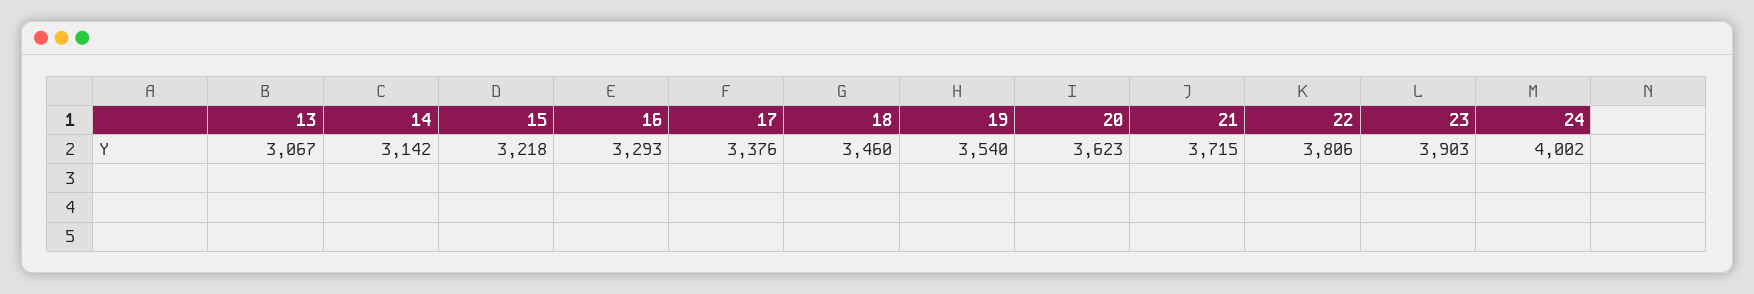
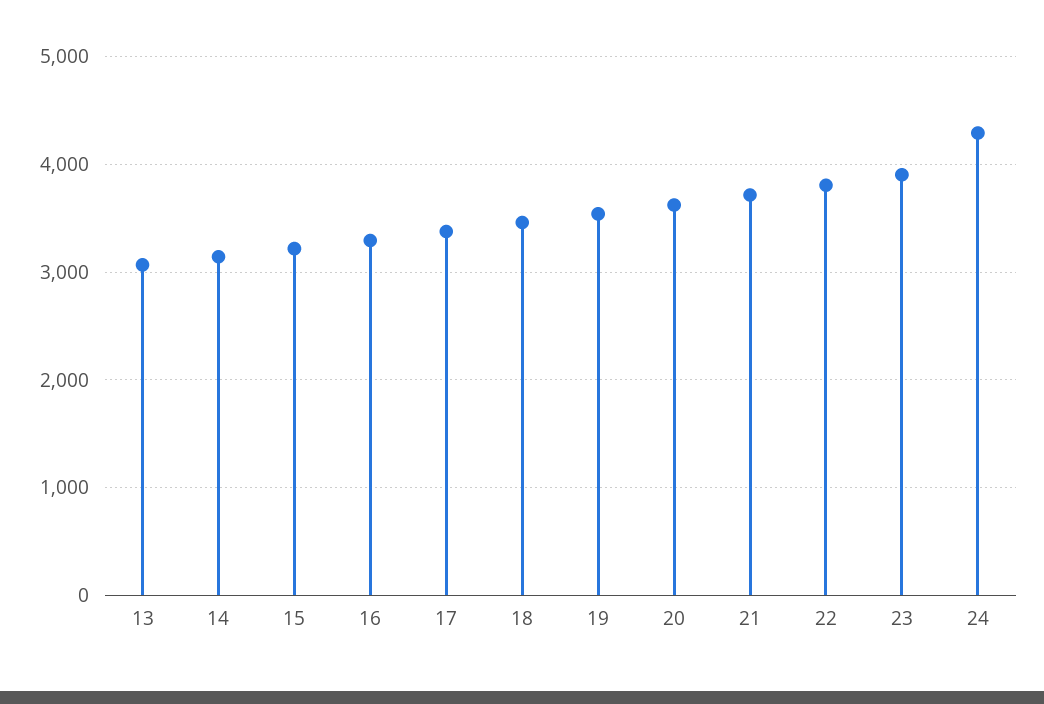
  {
    "13": 3067,
    "14": 3142,
    "15": 3218,
    "16": 3293,
    "17": 3376,
    "18": 3460,
    "19": 3540,
    "20": 3623,
    "21": 3715,
    "22": 3806,
    "23": 3903,
-   "24": 4002
+   "24": 4300
  }

